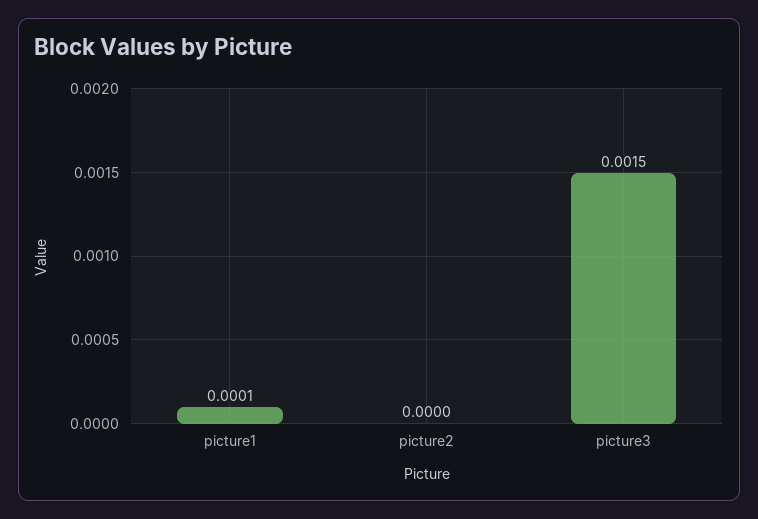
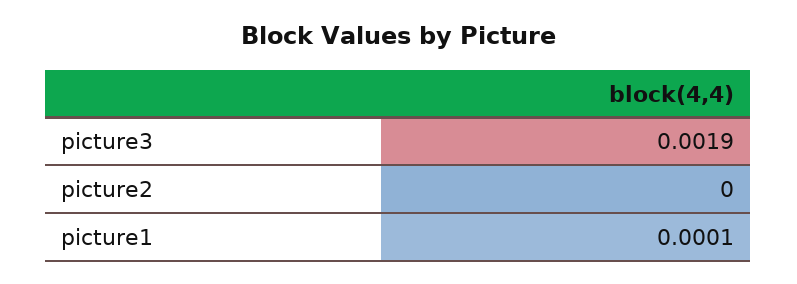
  {
    "picture1": 0.0001,
    "picture2": 0,
-   "picture3": 0.0015
+   "picture3": 0.0019
  }

